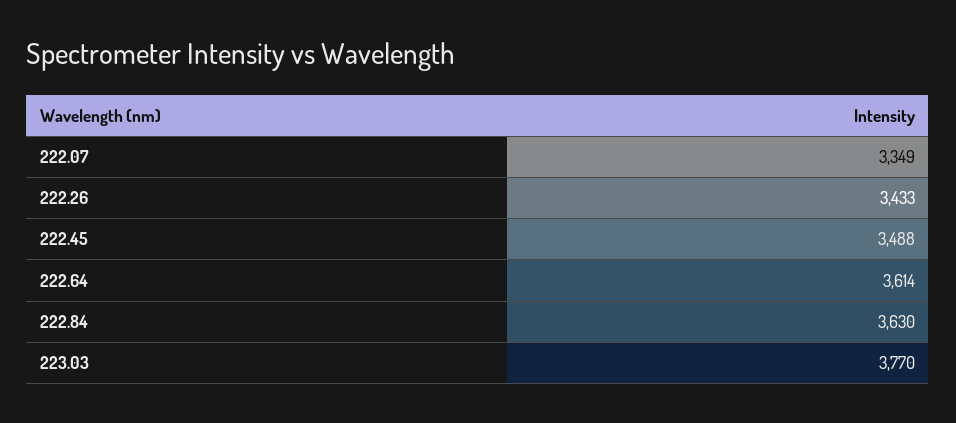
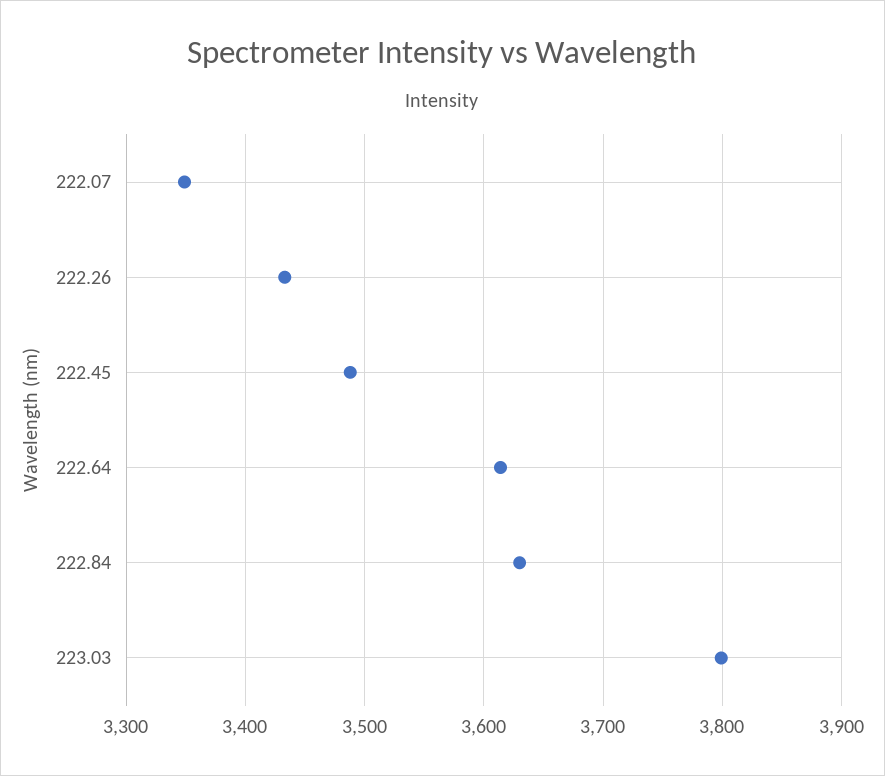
  {
    "222.07": 3349,
    "222.26": 3433,
    "222.45": 3488,
    "222.64": 3614,
    "222.84": 3630,
-   "223.03": 3770
+   "223.03": 3800
  }

